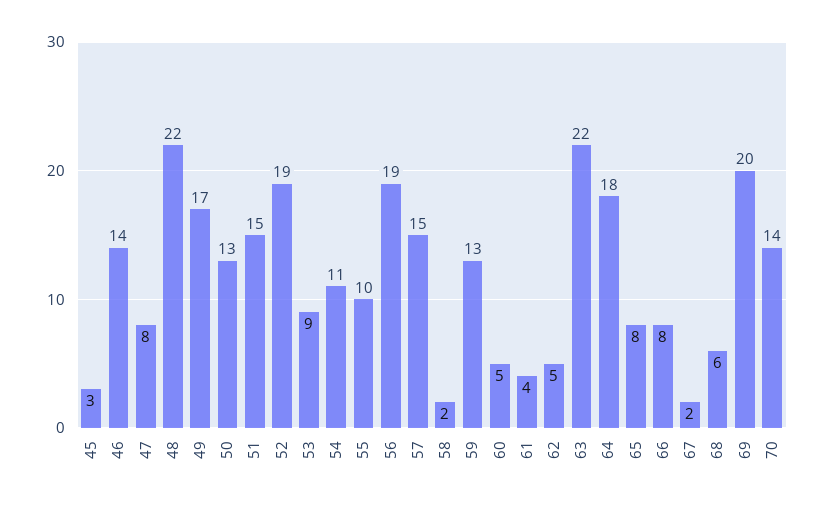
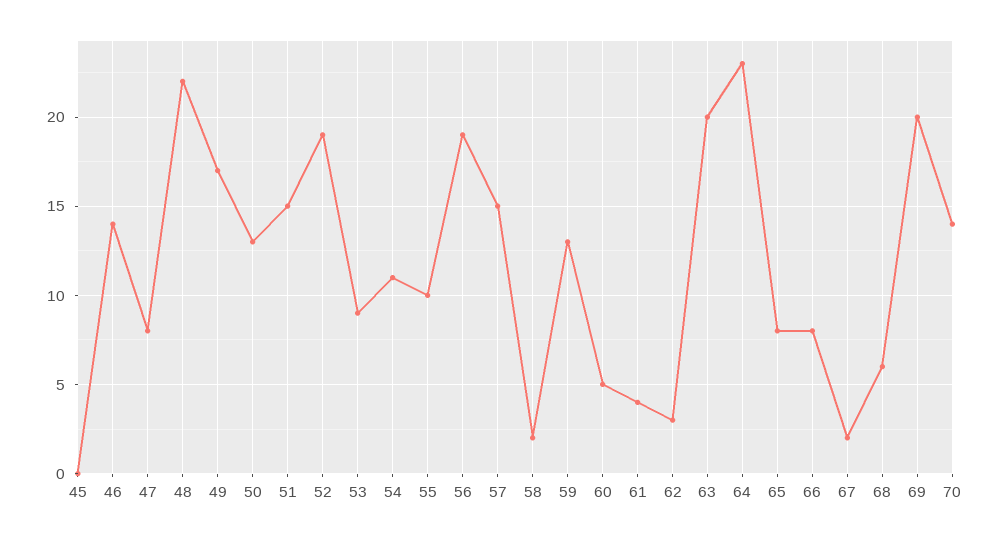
  {
-   "45": 3,
+   "45": 0,
    "46": 14,
    "47": 8,
    "48": 22,
    "49": 17,
    "50": 13,
    "51": 15,
    "52": 19,
    "53": 9,
    "54": 11,
    "55": 10,
    "56": 19,
    "57": 15,
    "58": 2,
    "59": 13,
    "60": 5,
    "61": 4,
-   "62": 5,
+   "62": 3,
-   "63": 22,
+   "63": 20,
-   "64": 18,
+   "64": 23,
    "65": 8,
    "66": 8,
    "67": 2,
    "68": 6,
    "69": 20,
    "70": 14
  }

